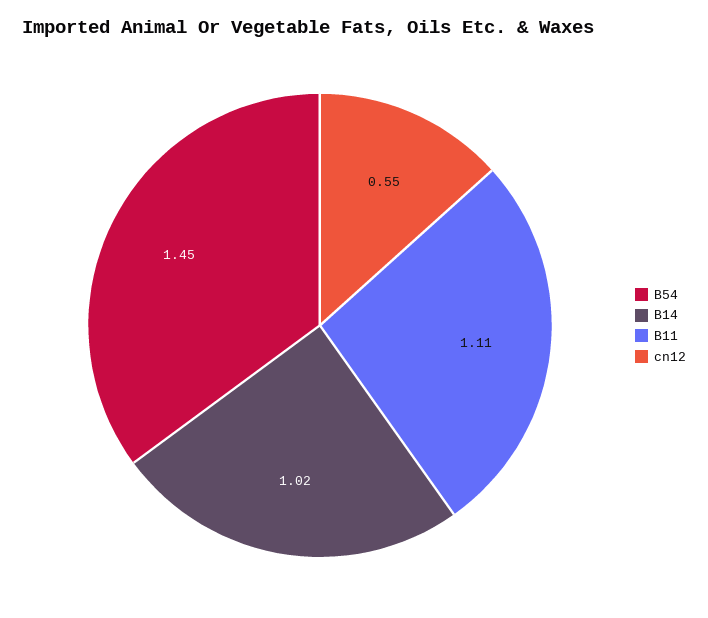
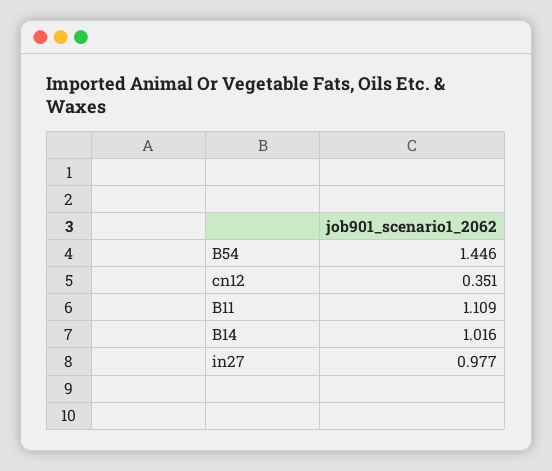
  {
    "B54": 1.446,
    "B14": 1.016,
    "B11": 1.109,
-   "cn12": 0.55
+   "cn12": 0.351,
+   "in27": 0.977
  }

